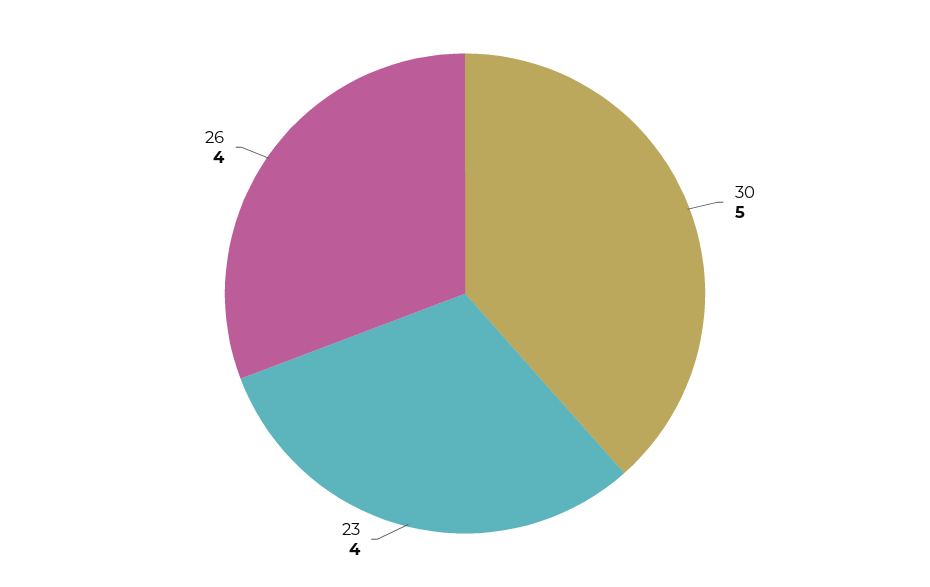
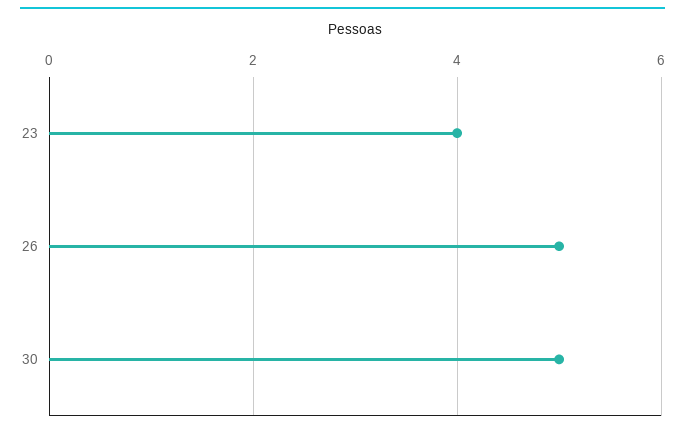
  {
    "30": 5,
    "23": 4,
-   "26": 4
+   "26": 5
  }

